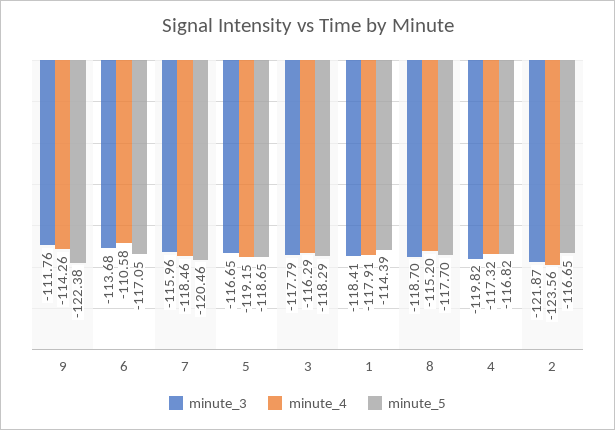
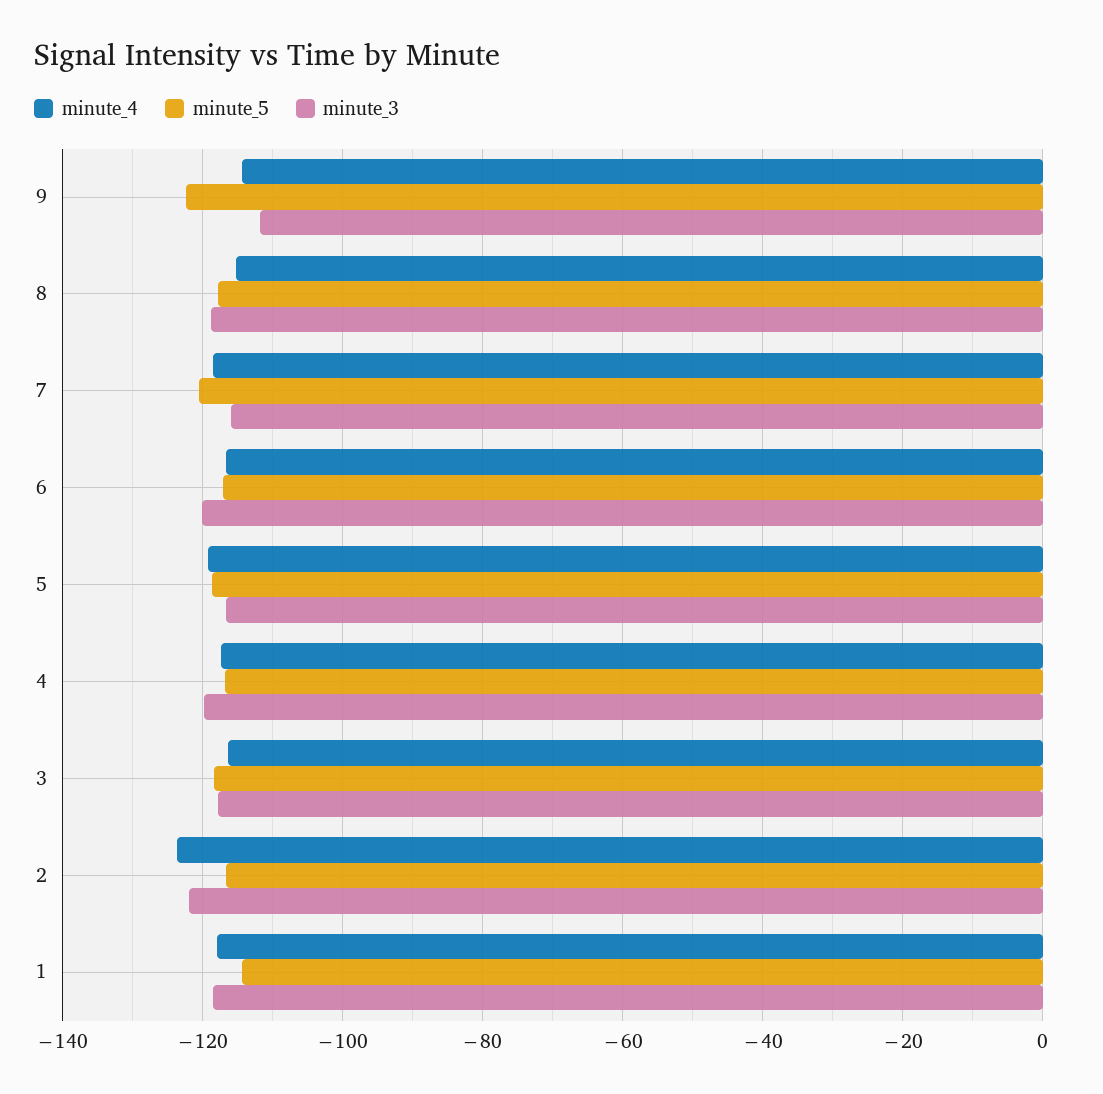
  {
    "minute_3": {
      "9": -111.76,
-     "6": -113.68,
+     "6": -120,
      "7": -115.96,
      "5": -116.65,
      "3": -117.79,
      "1": -118.41,
      "8": -118.7,
      "4": -119.82,
      "2": -121.87
    },
    "minute_4": {
      "9": -114.26,
-     "6": -110.58,
+     "6": -116,
      "7": -118.46,
      "5": -119.15,
      "3": -116.29,
      "1": -117.91,
      "8": -115.2,
      "4": -117.32,
      "2": -123.56
    },
    "minute_5": {
      "9": -122.38,
      "6": -117.05,
      "7": -120.46,
      "5": -118.65,
      "3": -118.29,
      "1": -114.39,
      "8": -117.7,
      "4": -116.82,
      "2": -116.65
    }
  }

